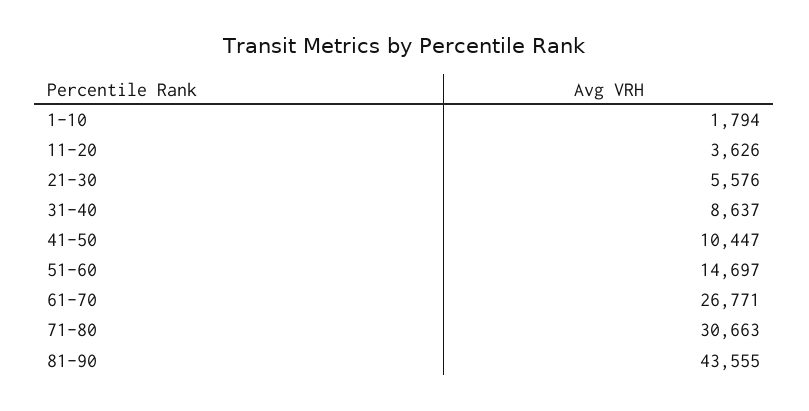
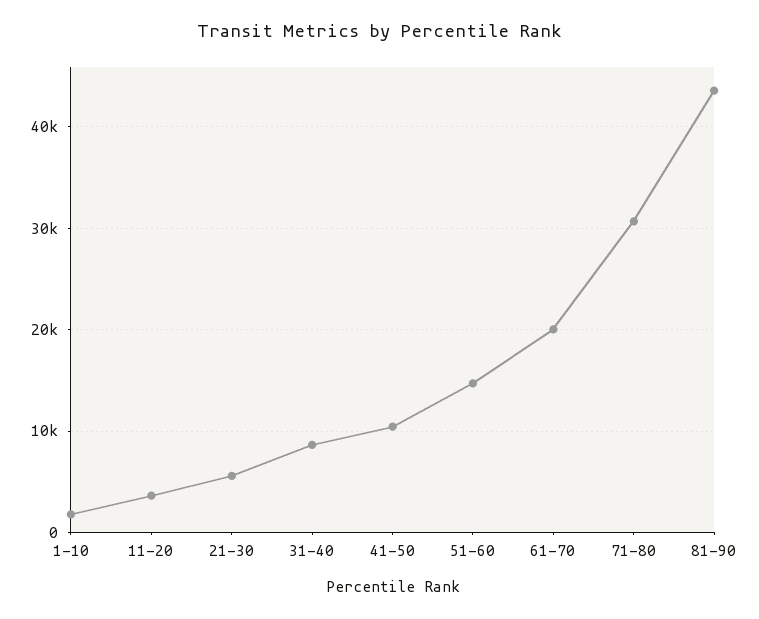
  {
    "1-10": 1794,
    "11-20": 3626,
    "21-30": 5576,
    "31-40": 8637,
    "41-50": 10447,
    "51-60": 14697,
-   "61-70": 26771,
+   "61-70": 20000,
    "71-80": 30663,
    "81-90": 43555
  }

